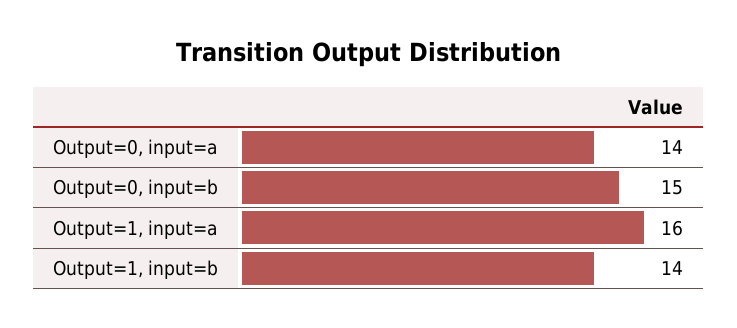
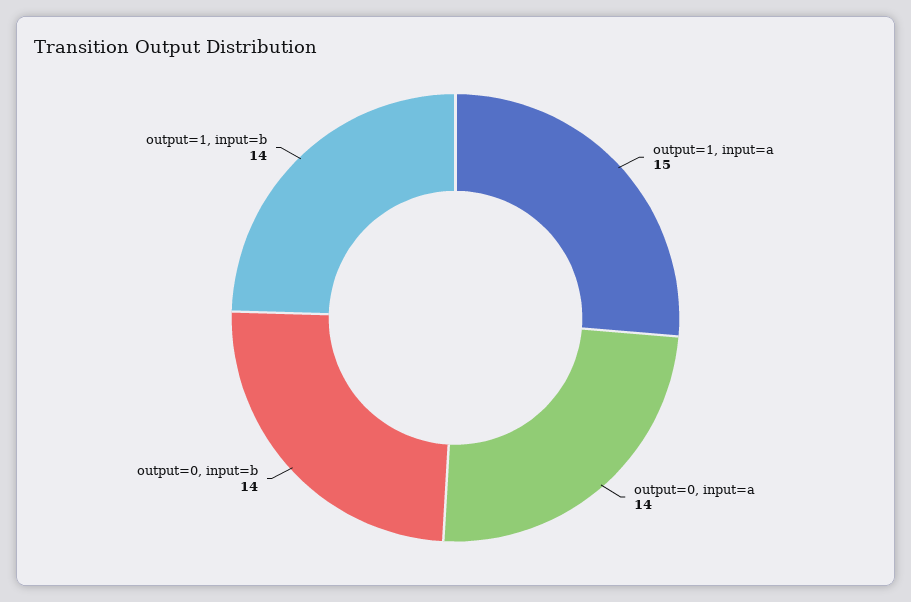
  {
    "Output=0, input=a": 14,
-   "Output=0, input=b": 15,
+   "Output=0, input=b": 14,
-   "Output=1, input=a": 16,
+   "Output=1, input=a": 15,
    "Output=1, input=b": 14
  }

